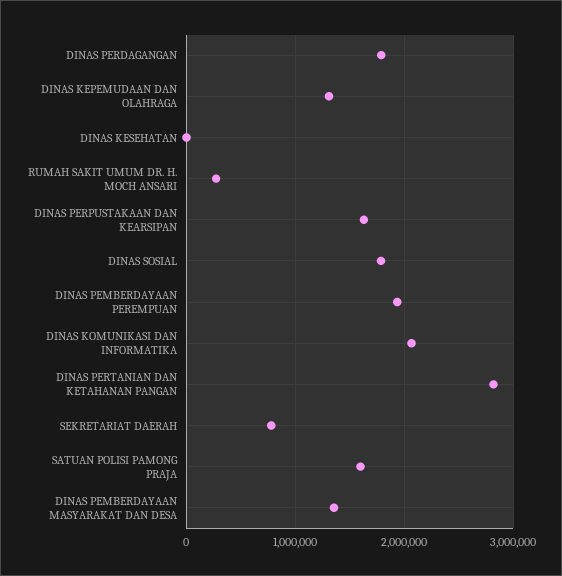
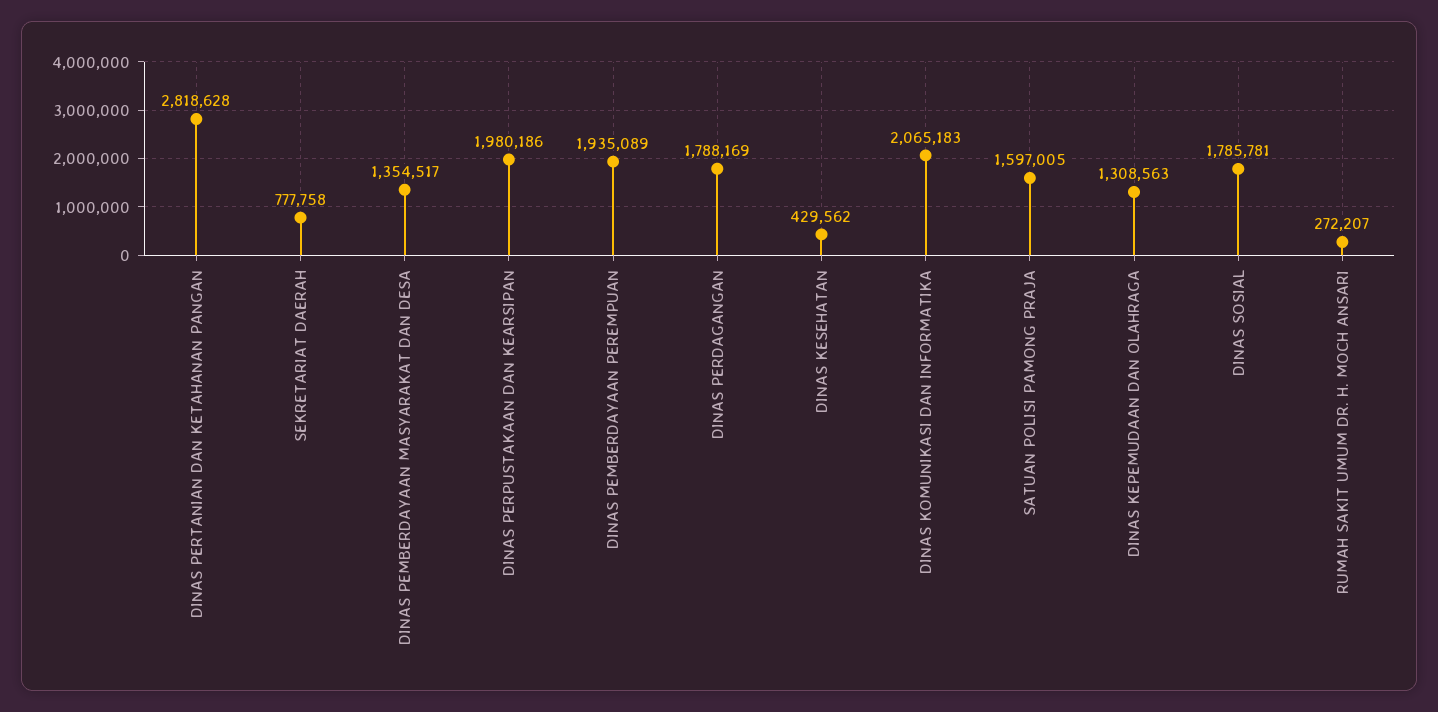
  {
    "DINAS PERDAGANGAN": 1788169,
    "DINAS KEPEMUDAAN DAN OLAHRAGA": 1308563,
-   "DINAS KESEHATAN": 0,
+   "DINAS KESEHATAN": 429562,
    "RUMAH SAKIT UMUM DR. H. MOCH ANSARI": 272207,
-   "DINAS PERPUSTAKAAN DAN KEARSIPAN": 1600000,
+   "DINAS PERPUSTAKAAN DAN KEARSIPAN": 1980186,
    "DINAS SOSIAL": 1785781,
    "DINAS PEMBERDAYAAN PEREMPUAN": 1935089,
    "DINAS KOMUNIKASI DAN INFORMATIKA": 2065183,
    "DINAS PERTANIAN DAN KETAHANAN PANGAN": 2818628,
    "SEKRETARIAT DAERAH": 777758,
    "SATUAN POLISI PAMONG PRAJA": 1597005,
    "DINAS PEMBERDAYAAN MASYARAKAT DAN DESA": 1354517
  }

